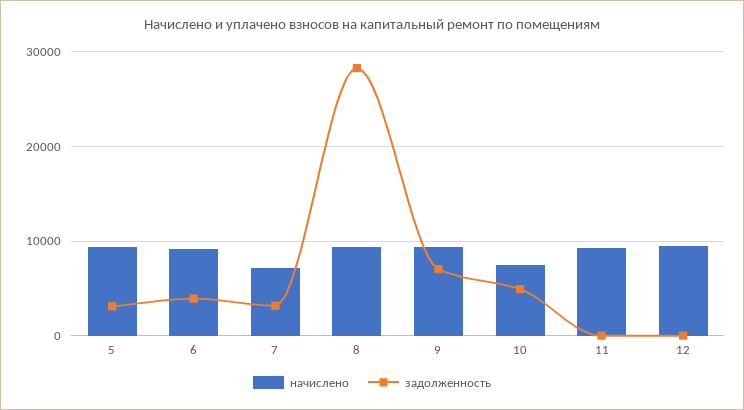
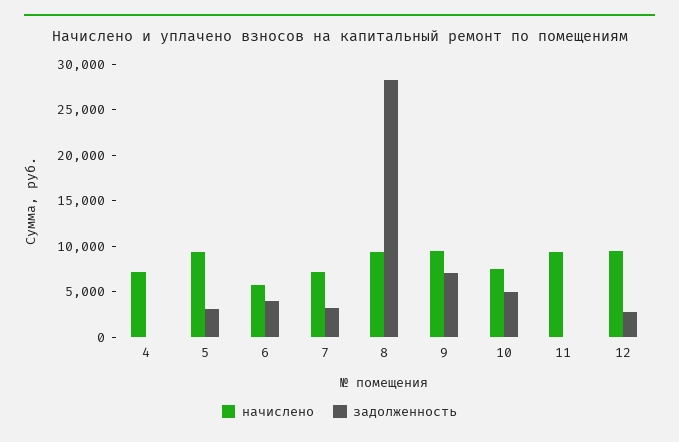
  {
    "начислено": {
      "5": 9000,
-     "6": 9000,
+     "6": 6000,
      "7": 7000,
      "8": 9000,
      "9": 9000,
      "10": 7000,
      "11": 9000,
-     "12": 9000
+     "12": 9000,
+     "4": 7000
    },
    "задолженность": {
      "5": 3000,
      "6": 4000,
      "7": 3000,
      "8": 28000,
      "9": 7000,
      "10": 5000,
      "11": 0,
-     "12": 0
+     "12": 3000,
+     "4": 0
    }
  }

